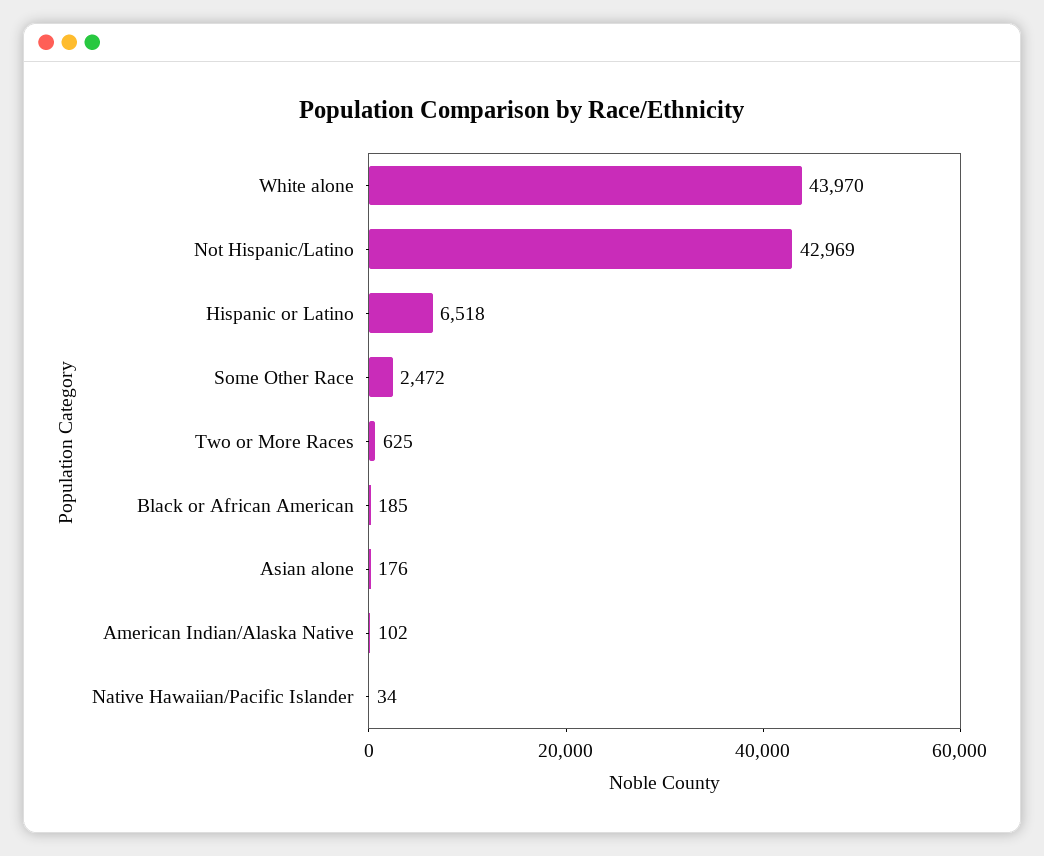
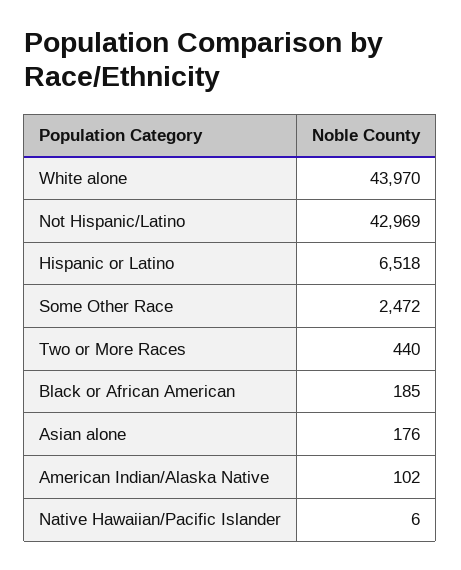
  {
    "White alone": 43970,
    "Not Hispanic/Latino": 42969,
    "Hispanic or Latino": 6518,
    "Some Other Race": 2472,
-   "Two or More Races": 625,
+   "Two or More Races": 440,
    "Black or African American": 185,
    "Asian alone": 176,
    "American Indian/Alaska Native": 102,
-   "Native Hawaiian/Pacific Islander": 34
+   "Native Hawaiian/Pacific Islander": 6
  }

